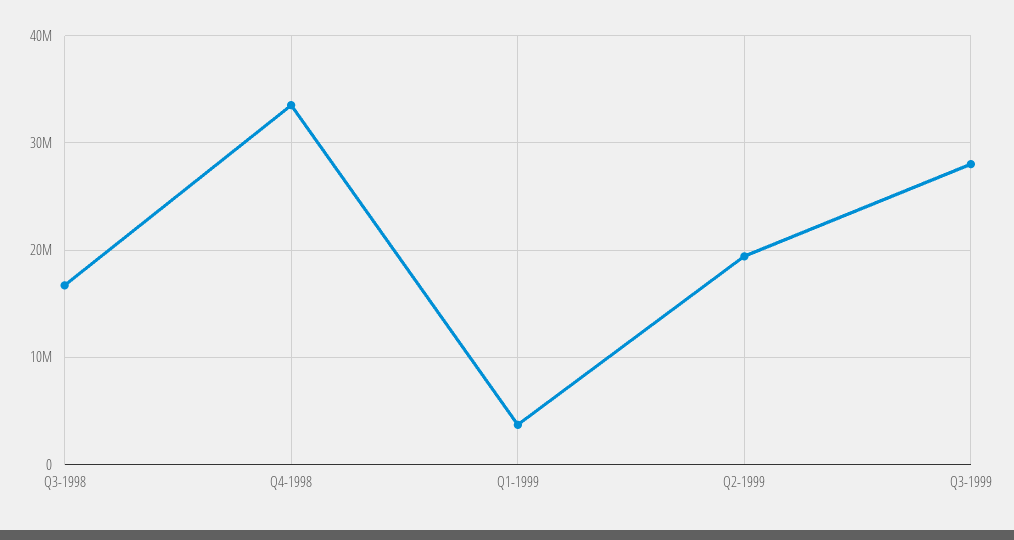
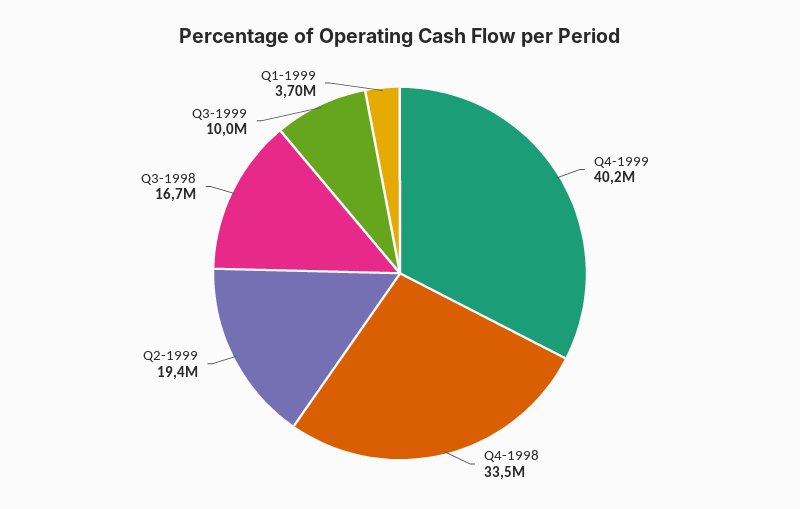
  {
    "Q3-1998": 16700000,
    "Q4-1998": 33500000,
    "Q1-1999": 3700000,
    "Q2-1999": 19400000,
-   "Q3-1999": 28000000
+   "Q3-1999": 10000000,
+   "Q4-1999": 40200000
  }

